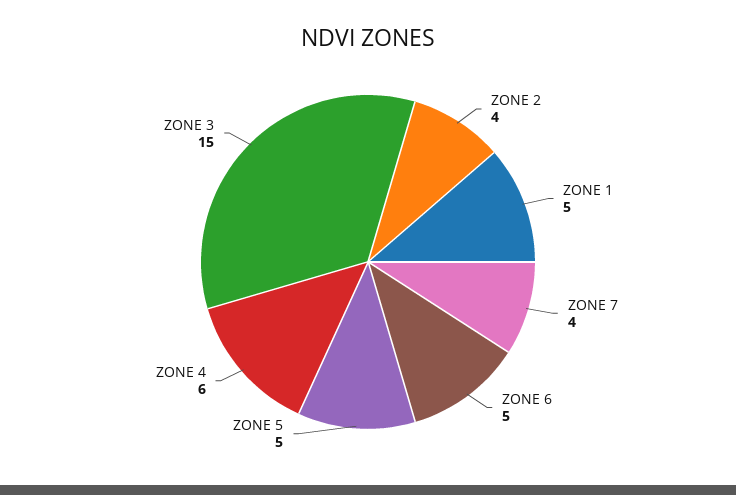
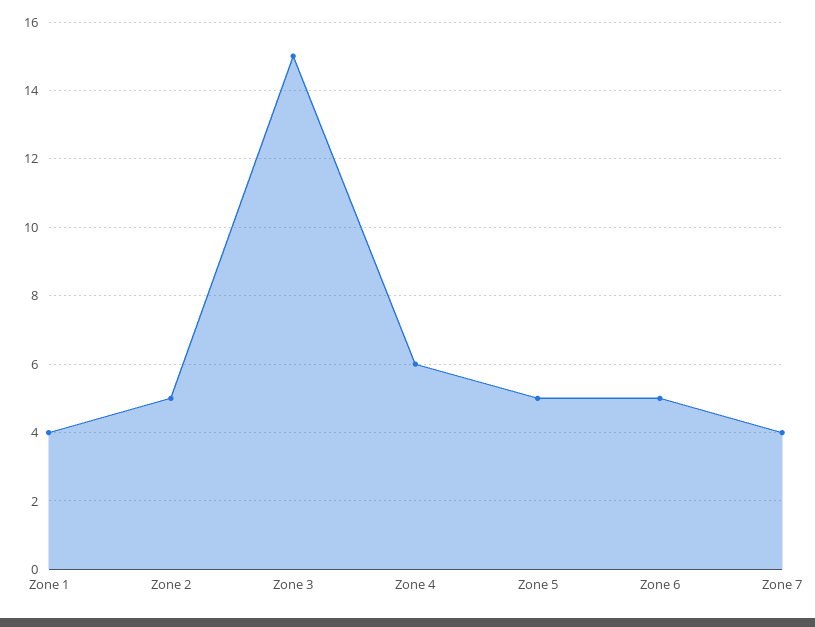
  {
-   "ZONE 2": 4,
+   "ZONE 2": 5,
-   "ZONE 1": 5,
+   "ZONE 1": 4,
    "ZONE 7": 4,
    "ZONE 6": 5,
    "ZONE 5": 5,
    "ZONE 4": 6,
    "ZONE 3": 15
  }

